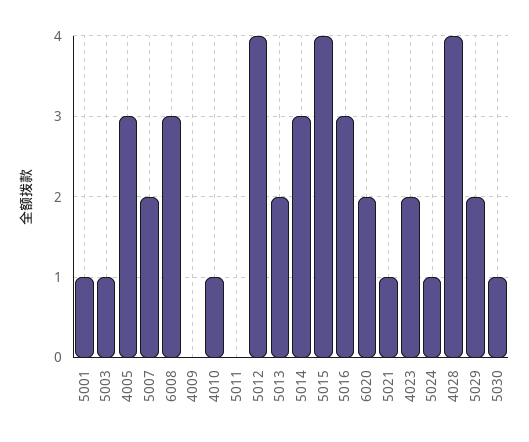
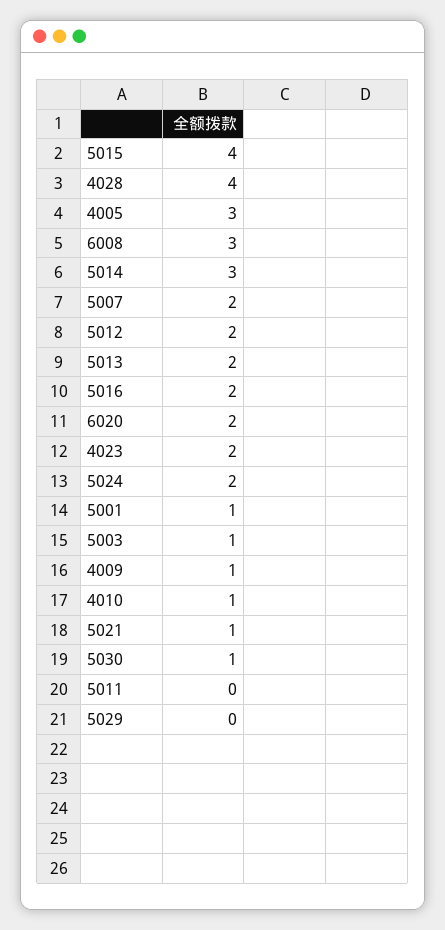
  {
    "5001": 1,
    "5003": 1,
    "4005": 3,
    "5007": 2,
    "6008": 3,
-   "4009": 0,
+   "4009": 1,
    "4010": 1,
    "5011": 0,
-   "5012": 4,
+   "5012": 2,
    "5013": 2,
    "5014": 3,
    "5015": 4,
-   "5016": 3,
+   "5016": 2,
    "6020": 2,
    "5021": 1,
    "4023": 2,
-   "5024": 1,
+   "5024": 2,
    "4028": 4,
-   "5029": 2,
+   "5029": 0,
    "5030": 1
  }

